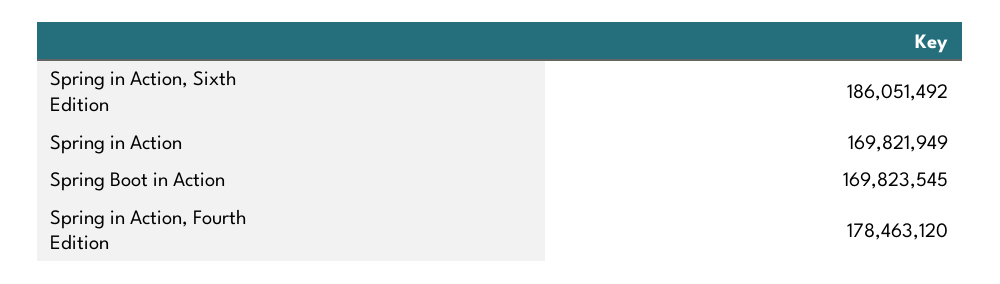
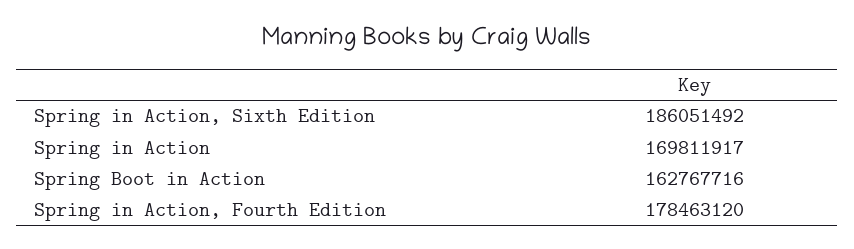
  {
    "Spring in Action, Sixth Edition": 186051492,
-   "Spring in Action": 169821949,
+   "Spring in Action": 169811917,
-   "Spring Boot in Action": 169823545,
+   "Spring Boot in Action": 162767716,
    "Spring in Action, Fourth Edition": 178463120
  }

